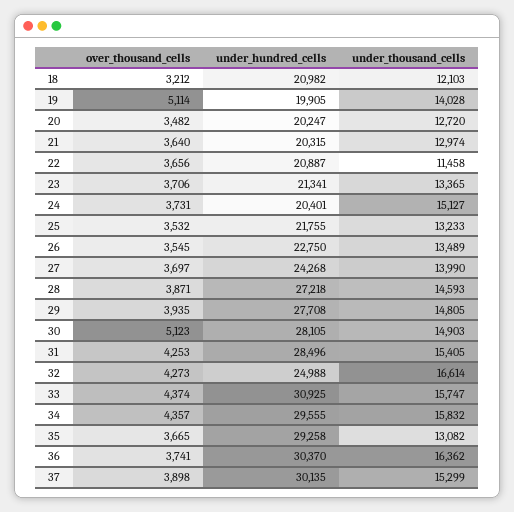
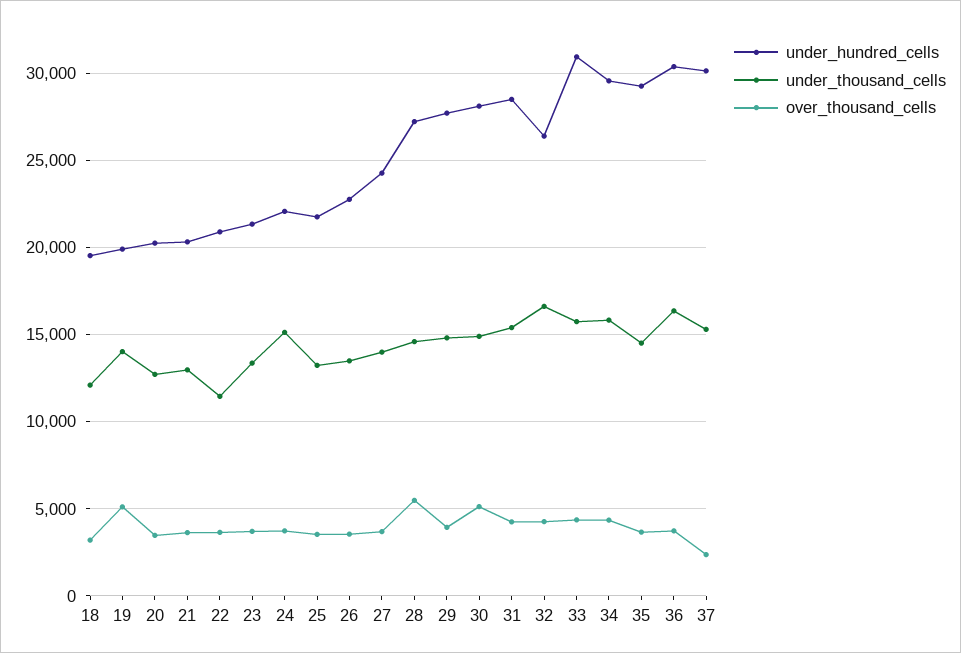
  {
    "over_thousand_cells": {
      "18": 3212,
      "19": 5114,
      "20": 3482,
      "21": 3640,
      "22": 3656,
      "23": 3706,
      "24": 3731,
      "25": 3532,
      "26": 3545,
      "27": 3697,
-     "28": 3871,
+     "28": 5500,
      "29": 3935,
      "30": 5123,
      "31": 4253,
      "32": 4273,
      "33": 4374,
      "34": 4357,
      "35": 3665,
      "36": 3741,
-     "37": 3898
+     "37": 2500
    },
    "under_hundred_cells": {
-     "18": 20982,
+     "18": 19500,
      "19": 19905,
      "20": 20247,
      "21": 20315,
      "22": 20887,
      "23": 21341,
-     "24": 20401,
+     "24": 22000,
      "25": 21755,
      "26": 22750,
      "27": 24268,
      "28": 27218,
      "29": 27708,
      "30": 28105,
      "31": 28496,
-     "32": 24988,
+     "32": 26500,
      "33": 30925,
      "34": 29555,
      "35": 29258,
      "36": 30370,
      "37": 30135
    },
    "under_thousand_cells": {
      "18": 12103,
      "19": 14028,
      "20": 12720,
      "21": 12974,
      "22": 11458,
      "23": 13365,
      "24": 15127,
      "25": 13233,
      "26": 13489,
      "27": 13990,
      "28": 14593,
      "29": 14805,
      "30": 14903,
      "31": 15405,
      "32": 16614,
      "33": 15747,
      "34": 15832,
-     "35": 13082,
+     "35": 14500,
      "36": 16362,
      "37": 15299
    }
  }

